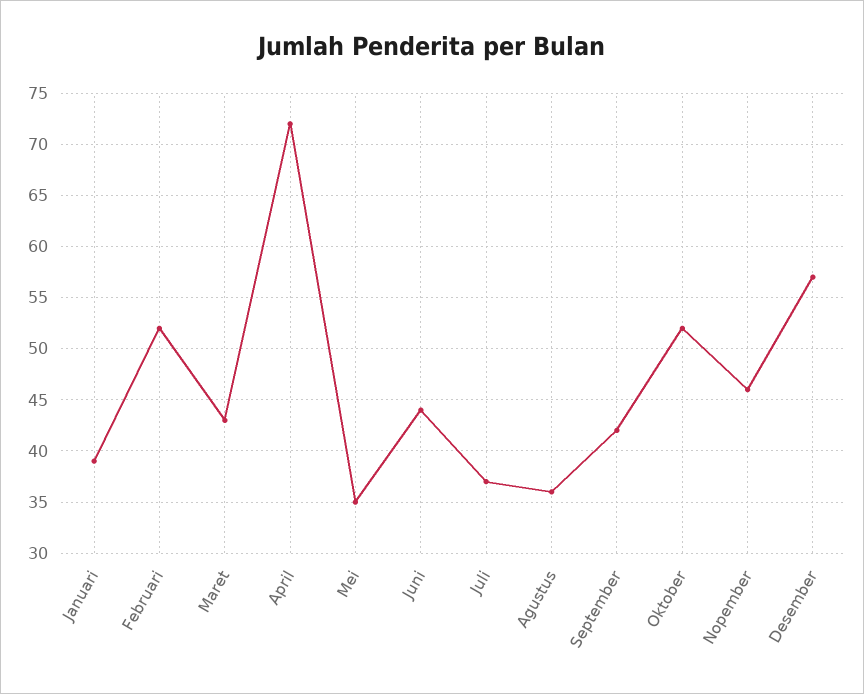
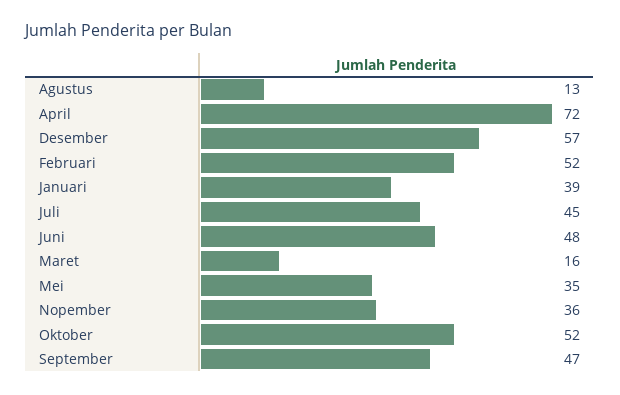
  {
    "Januari": 39,
    "Februari": 52,
-   "Maret": 43,
+   "Maret": 16,
    "April": 72,
    "Mei": 35,
-   "Juni": 44,
+   "Juni": 48,
-   "Juli": 37,
+   "Juli": 45,
-   "Agustus": 36,
+   "Agustus": 13,
-   "September": 42,
+   "September": 47,
    "Oktober": 52,
-   "Nopember": 46,
+   "Nopember": 36,
    "Desember": 57
  }

